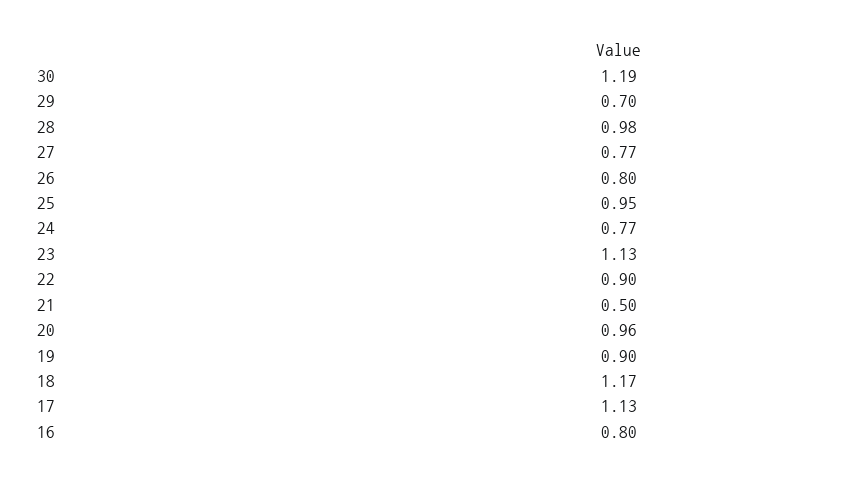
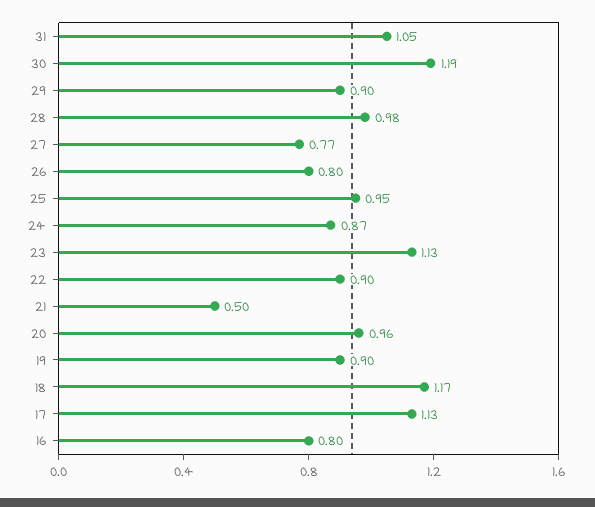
  {
    "30": 1.19,
-   "29": 0.7,
+   "29": 0.9,
    "28": 0.98,
    "27": 0.77,
    "26": 0.8,
    "25": 0.95,
-   "24": 0.77,
+   "24": 0.87,
    "23": 1.13,
    "22": 0.9,
    "21": 0.5,
    "20": 0.96,
    "19": 0.9,
    "18": 1.17,
    "17": 1.13,
-   "16": 0.8
+   "16": 0.8,
+   "31": 1.05
  }

